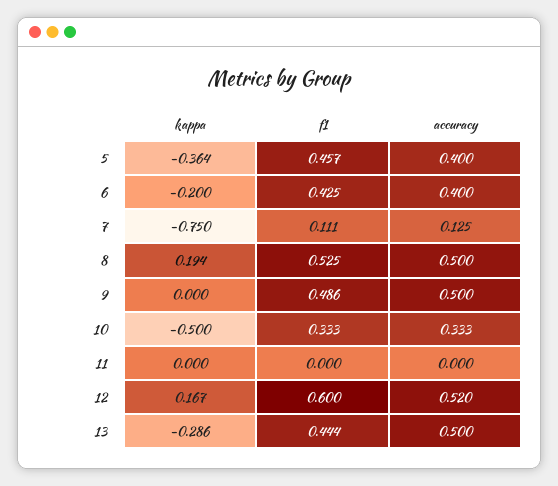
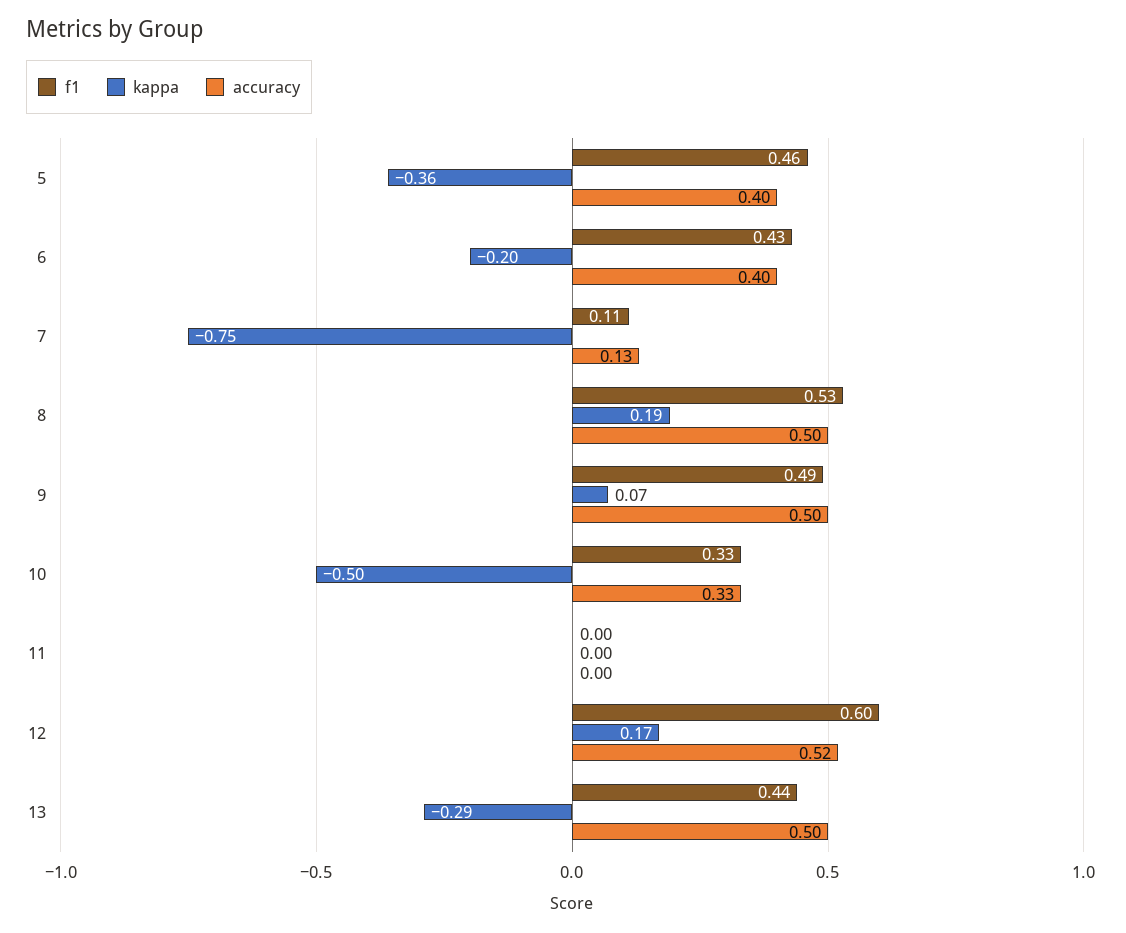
  {
    "kappa": {
      "5": -0.364,
      "6": -0.2,
      "7": -0.75,
      "8": 0.194,
-     "9": 0,
+     "9": 0.07,
      "10": -0.5,
      "11": 0,
      "12": 0.167,
      "13": -0.286
    },
    "f1": {
      "5": 0.457,
      "6": 0.425,
      "7": 0.111,
      "8": 0.525,
      "9": 0.486,
      "10": 0.333,
      "11": 0,
      "12": 0.6,
      "13": 0.444
    },
    "accuracy": {
      "5": 0.4,
      "6": 0.4,
      "7": 0.125,
      "8": 0.5,
      "9": 0.5,
      "10": 0.333,
      "11": 0,
      "12": 0.52,
      "13": 0.5
    }
  }

